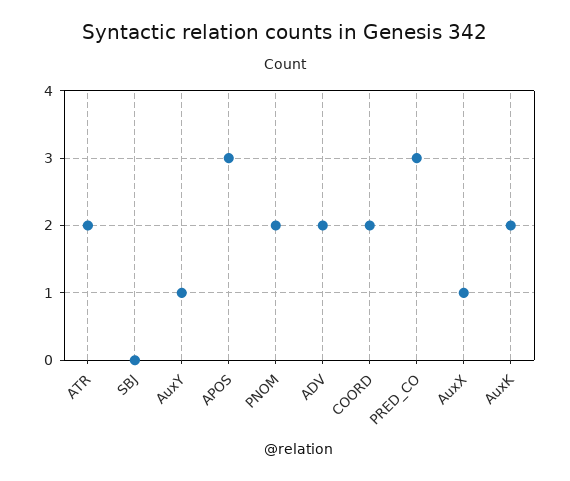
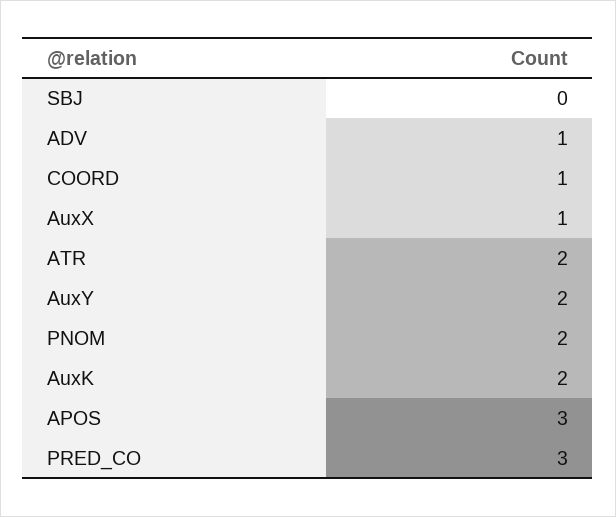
  {
    "ATR": 2,
    "SBJ": 0,
-   "AuxY": 1,
+   "AuxY": 2,
    "APOS": 3,
    "PNOM": 2,
-   "ADV": 2,
+   "ADV": 1,
-   "COORD": 2,
+   "COORD": 1,
    "PRED_CO": 3,
    "AuxX": 1,
    "AuxK": 2
  }

